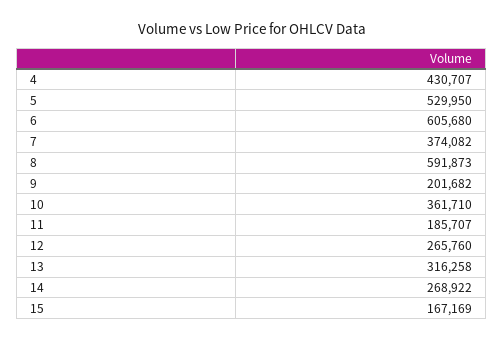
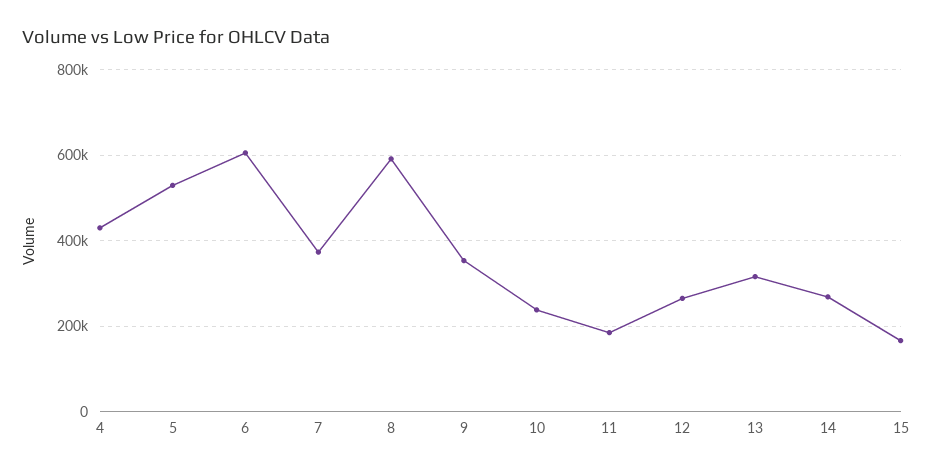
  {
    "4": 430707,
    "5": 529950,
    "6": 605680,
    "7": 374082,
    "8": 591873,
-   "9": 201682,
+   "9": 360000,
-   "10": 361710,
+   "10": 240000,
    "11": 185707,
    "12": 265760,
    "13": 316258,
    "14": 268922,
    "15": 167169
  }

